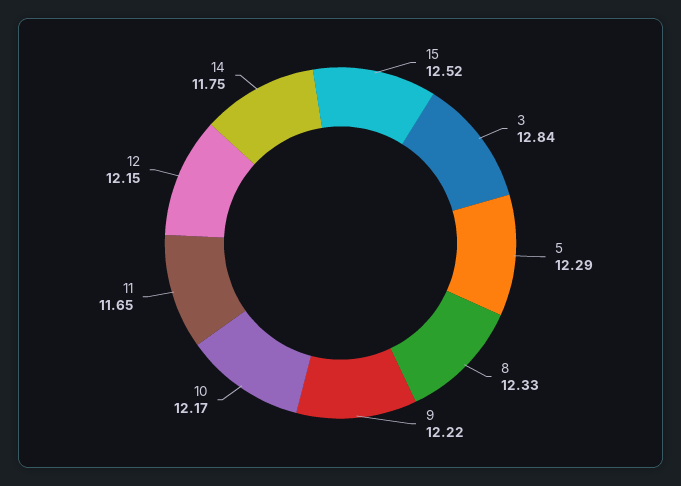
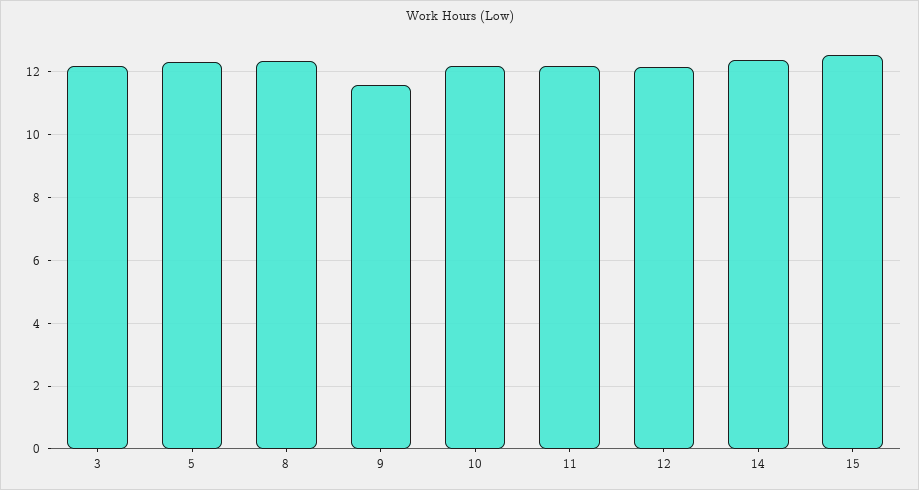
  {
    "15": 12.52,
-   "3": 12.84,
+   "3": 12.2,
    "5": 12.29,
    "8": 12.33,
-   "9": 12.22,
+   "9": 11.6,
    "10": 12.17,
-   "11": 11.65,
+   "11": 12.2,
    "12": 12.15,
-   "14": 11.75
+   "14": 12.4
  }

